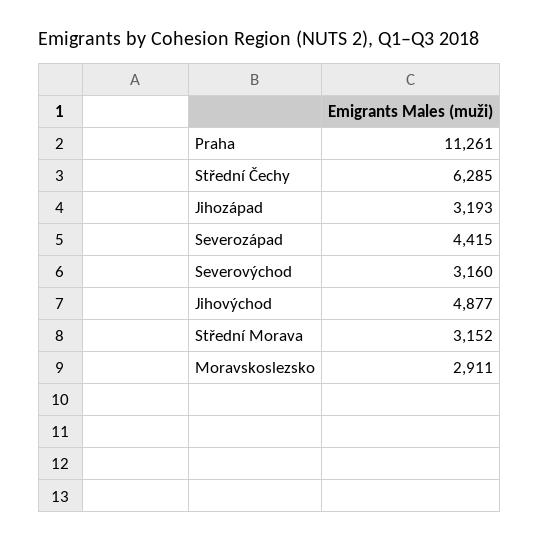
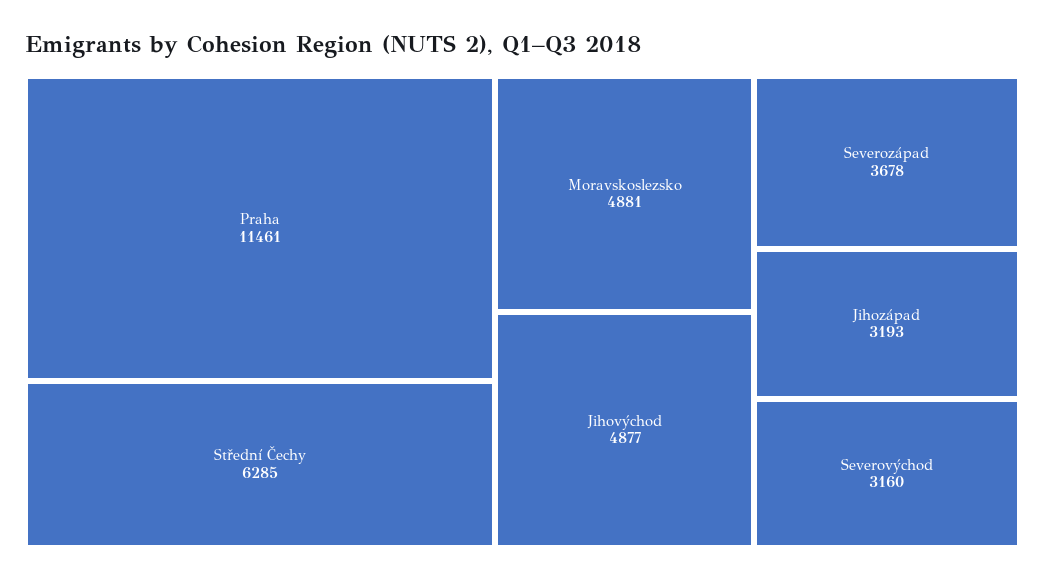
  {
-   "Praha": 11261,
+   "Praha": 11461,
    "Střední Čechy": 6285,
    "Jihozápad": 3193,
-   "Severozápad": 4415,
+   "Severozápad": 3678,
    "Severovýchod": 3160,
    "Jihovýchod": 4877,
-   "Střední Morava": 3152,
-   "Moravskoslezsko": 2911
+   "Moravskoslezsko": 4881
  }

